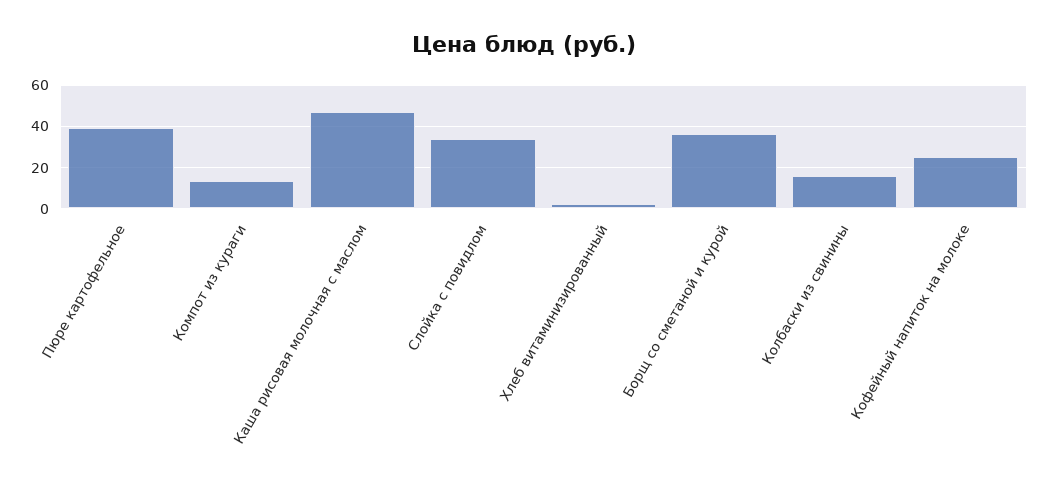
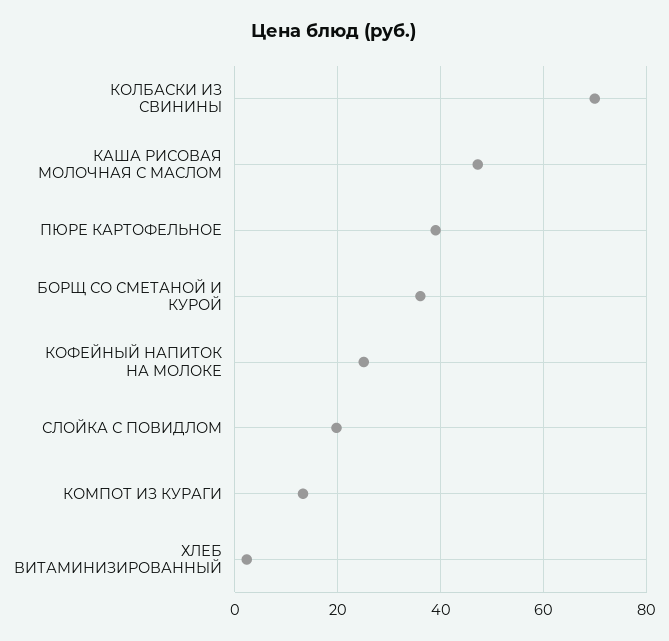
  {
    "Пюре картофельное": 40,
    "Компот из кураги": 14,
    "Каша рисовая молочная с маслом": 48,
-   "Слойка с повидлом": 35,
+   "Слойка с повидлом": 20,
    "Хлеб витаминизированный": 2,
    "Борщ со сметаной и курой": 36,
-   "Колбаски из свинины": 15,
+   "Колбаски из свинины": 70,
    "Кофейный напиток на молоке": 26
  }

